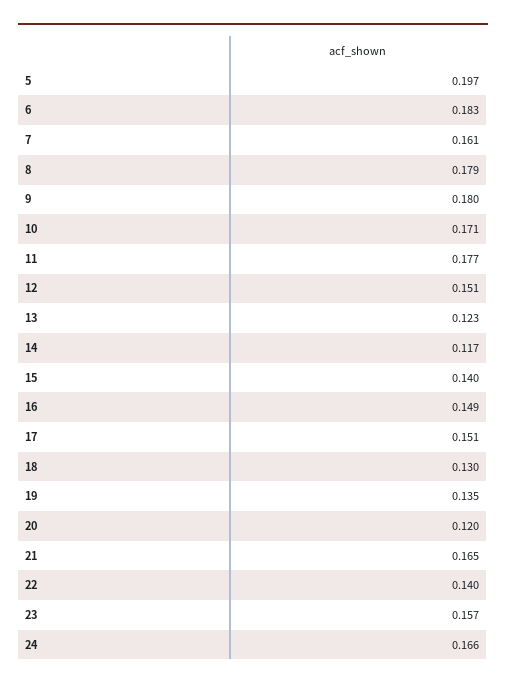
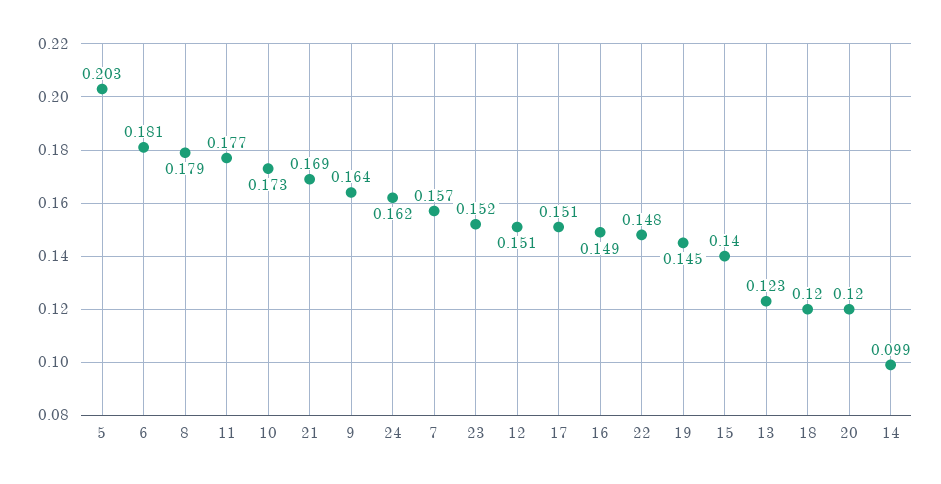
  {
-   "5": 0.197,
+   "5": 0.203,
-   "6": 0.183,
+   "6": 0.181,
-   "7": 0.161,
+   "7": 0.157,
    "8": 0.179,
-   "9": 0.18,
+   "9": 0.164,
-   "10": 0.171,
+   "10": 0.173,
    "11": 0.177,
    "12": 0.151,
    "13": 0.123,
-   "14": 0.117,
+   "14": 0.099,
    "15": 0.14,
    "16": 0.149,
    "17": 0.151,
-   "18": 0.13,
+   "18": 0.12,
-   "19": 0.135,
+   "19": 0.145,
    "20": 0.12,
-   "21": 0.165,
+   "21": 0.169,
-   "22": 0.14,
+   "22": 0.148,
-   "23": 0.157,
+   "23": 0.152,
-   "24": 0.166
+   "24": 0.162
  }

